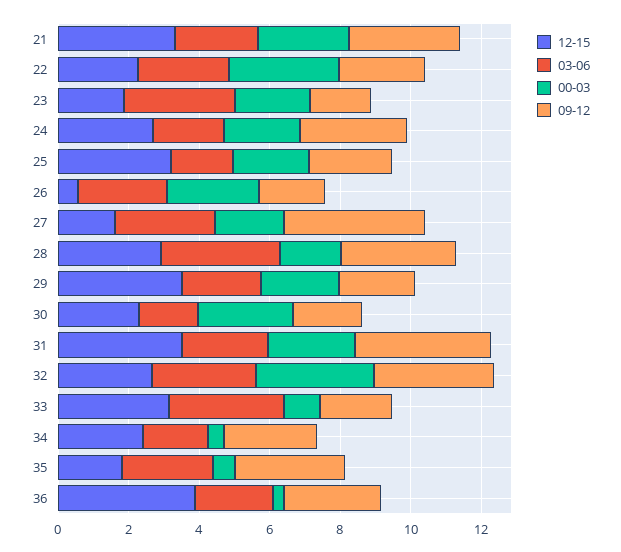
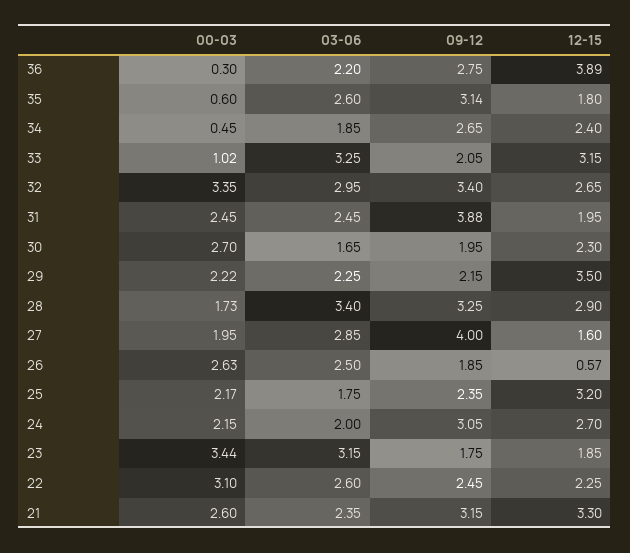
  {
    "12-15": {
      "21": 3.3,
      "22": 2.25,
      "23": 1.85,
      "24": 2.7,
      "25": 3.2,
      "26": 0.57,
      "27": 1.6,
      "28": 2.9,
      "29": 3.5,
      "30": 2.3,
-     "31": 3.5,
+     "31": 1.95,
      "32": 2.65,
      "33": 3.15,
      "34": 2.4,
      "35": 1.8,
      "36": 3.89
    },
    "03-06": {
      "21": 2.35,
      "22": 2.6,
      "23": 3.15,
      "24": 2,
      "25": 1.75,
      "26": 2.5,
      "27": 2.85,
      "28": 3.4,
      "29": 2.25,
      "30": 1.65,
      "31": 2.45,
      "32": 2.95,
      "33": 3.25,
      "34": 1.85,
      "35": 2.6,
      "36": 2.2
    },
    "00-03": {
      "21": 2.6,
      "22": 3.1,
-     "23": 2,
+     "23": 3.44,
      "24": 2.15,
      "25": 2.17,
      "26": 2.63,
      "27": 1.95,
      "28": 1.73,
      "29": 2.22,
      "30": 2.7,
      "31": 2.45,
      "32": 3.35,
      "33": 1.02,
      "34": 0.45,
      "35": 0.6,
      "36": 0.3
    },
    "09-12": {
      "21": 3.15,
      "22": 2.45,
      "23": 1.75,
      "24": 3.05,
      "25": 2.35,
      "26": 1.85,
      "27": 4,
      "28": 3.25,
      "29": 2.15,
      "30": 1.95,
      "31": 3.88,
      "32": 3.4,
      "33": 2.05,
      "34": 2.65,
      "35": 3.14,
      "36": 2.75
    }
  }

